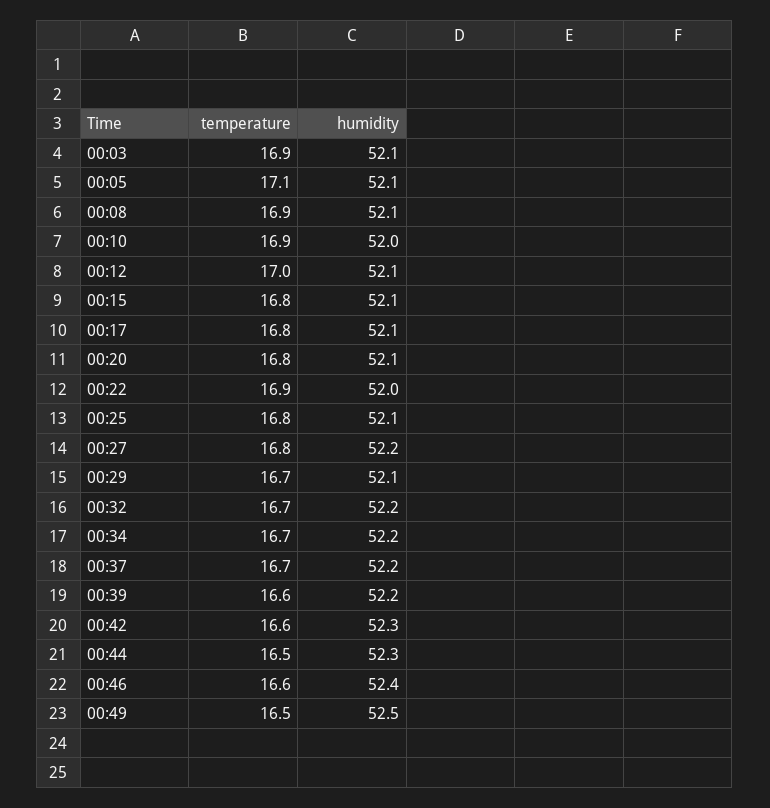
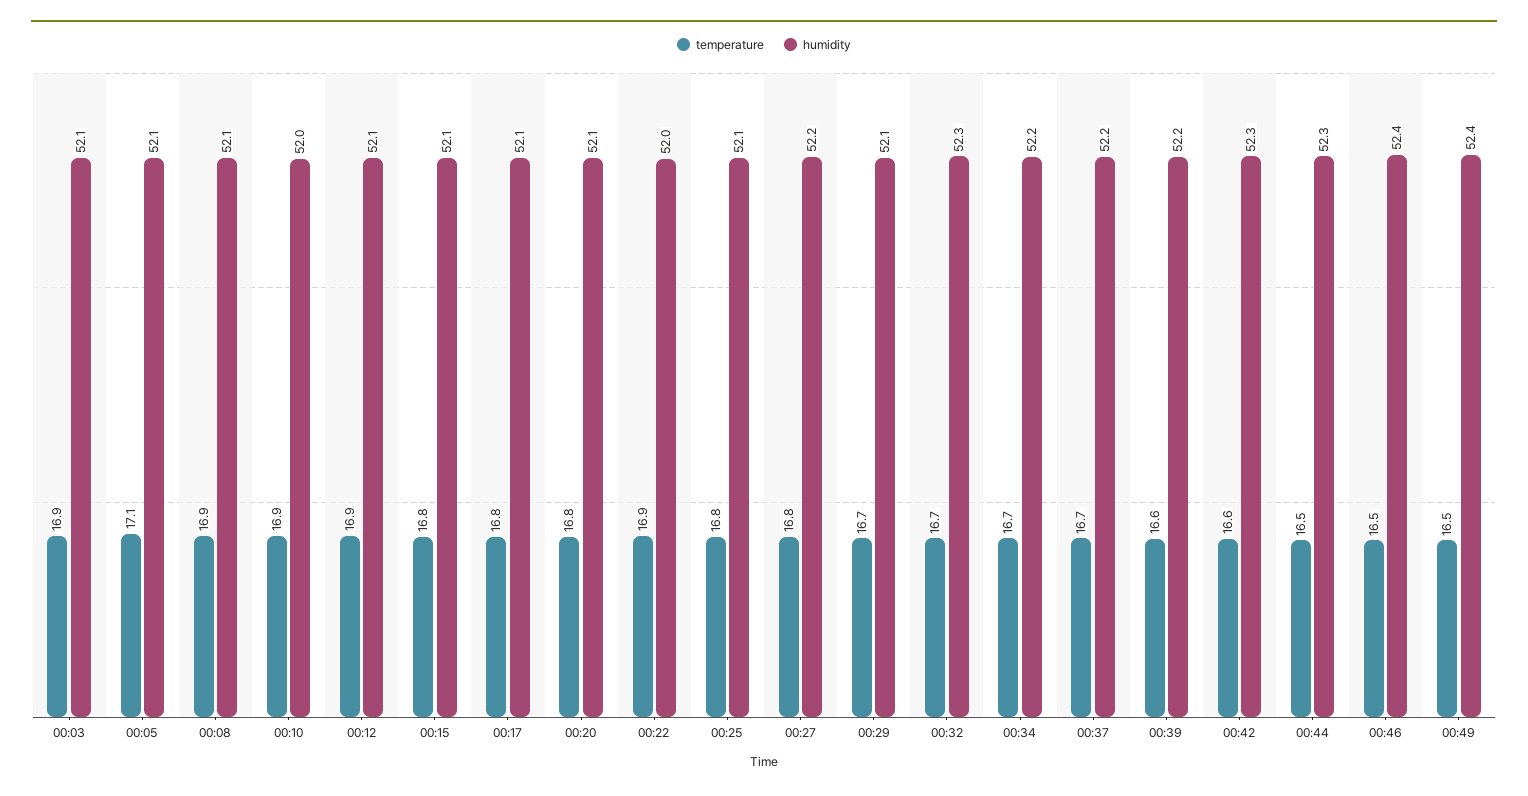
  {
    "temperature": {
      "00:03": 16.9,
      "00:05": 17.1,
      "00:08": 16.9,
      "00:10": 16.9,
-     "00:12": 17,
+     "00:12": 16.9,
      "00:15": 16.8,
      "00:17": 16.8,
      "00:20": 16.8,
      "00:22": 16.9,
      "00:25": 16.8,
      "00:27": 16.8,
      "00:29": 16.7,
      "00:32": 16.7,
      "00:34": 16.7,
      "00:37": 16.7,
      "00:39": 16.6,
      "00:42": 16.6,
      "00:44": 16.5,
-     "00:46": 16.6,
+     "00:46": 16.5,
      "00:49": 16.5
    },
    "humidity": {
      "00:03": 52.1,
      "00:05": 52.1,
      "00:08": 52.1,
      "00:10": 52,
      "00:12": 52.1,
      "00:15": 52.1,
      "00:17": 52.1,
      "00:20": 52.1,
      "00:22": 52,
      "00:25": 52.1,
      "00:27": 52.2,
      "00:29": 52.1,
-     "00:32": 52.2,
+     "00:32": 52.3,
      "00:34": 52.2,
      "00:37": 52.2,
      "00:39": 52.2,
      "00:42": 52.3,
      "00:44": 52.3,
      "00:46": 52.4,
-     "00:49": 52.5
+     "00:49": 52.4
    }
  }

